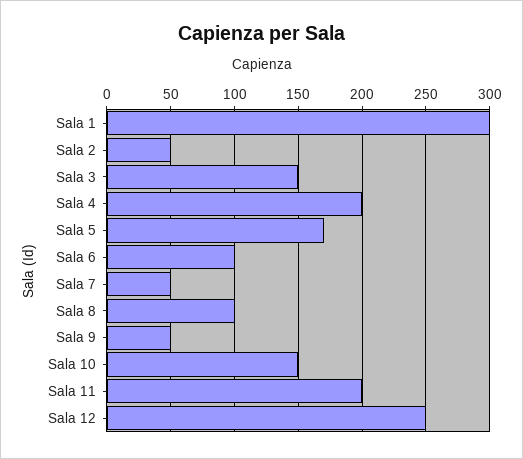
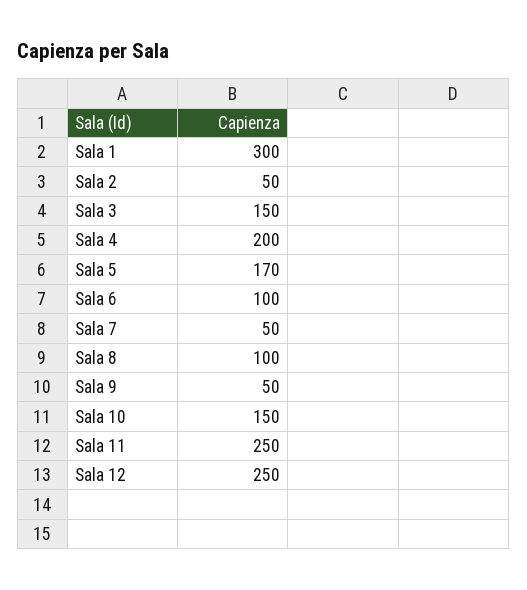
  {
    "Sala 1": 300,
    "Sala 2": 50,
    "Sala 3": 150,
    "Sala 4": 200,
    "Sala 5": 170,
    "Sala 6": 100,
    "Sala 7": 50,
    "Sala 8": 100,
    "Sala 9": 50,
    "Sala 10": 150,
-   "Sala 11": 200,
+   "Sala 11": 250,
    "Sala 12": 250
  }

